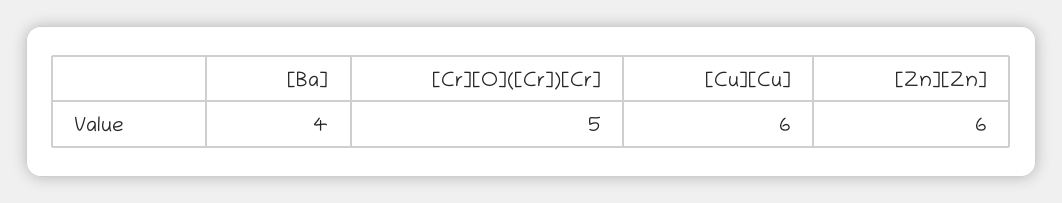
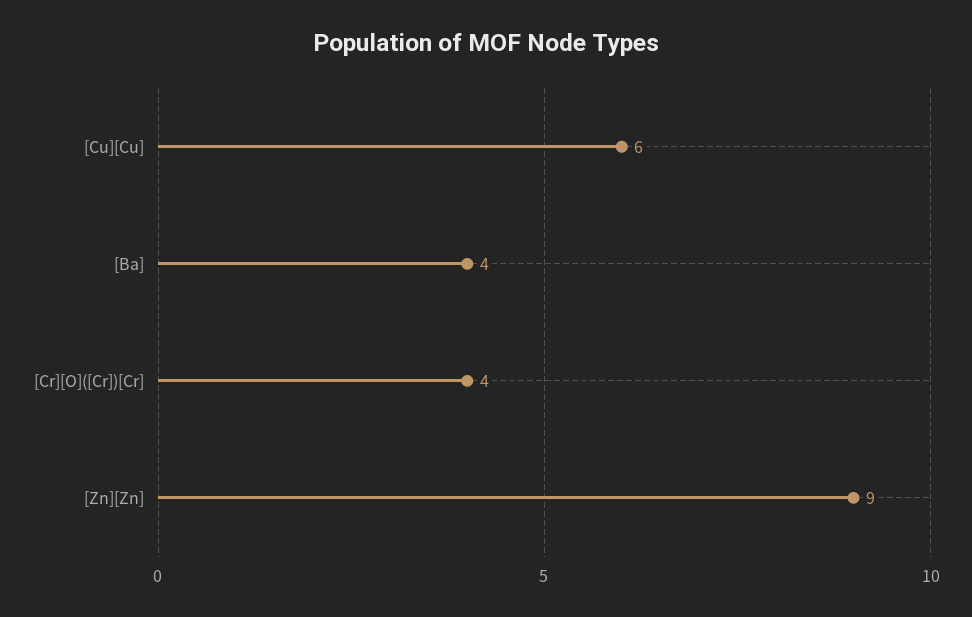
  {
    "[Ba]": 4,
-   "[Cr][O]([Cr])[Cr]": 5,
+   "[Cr][O]([Cr])[Cr]": 4,
    "[Cu][Cu]": 6,
-   "[Zn][Zn]": 6
+   "[Zn][Zn]": 9
  }

